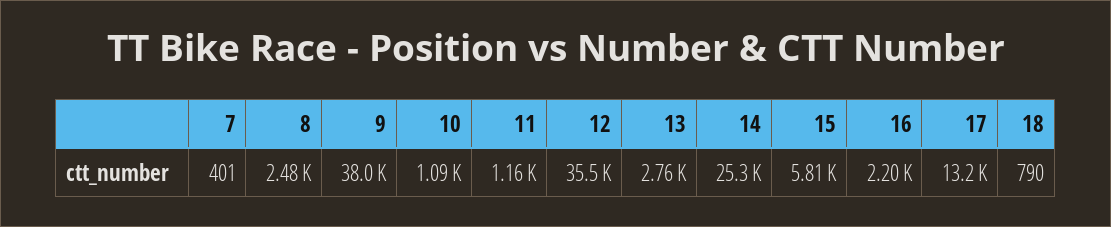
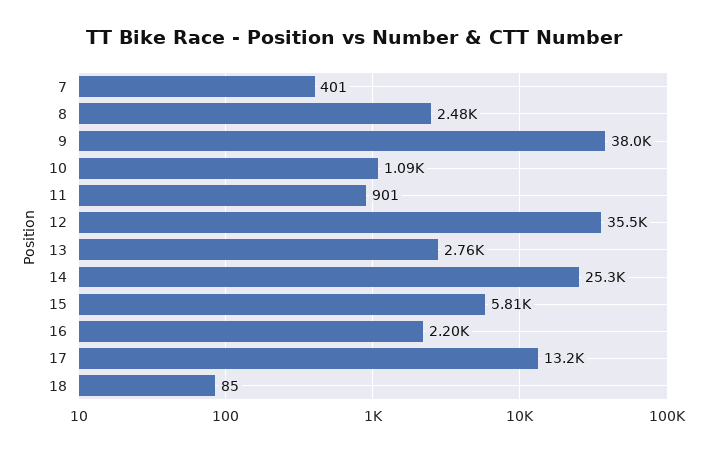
  {
    "7": 401,
    "8": 2480,
    "9": 38000,
    "10": 1090,
-   "11": 1160,
+   "11": 901,
    "12": 35500,
    "13": 2760,
    "14": 25300,
    "15": 5810,
    "16": 2200,
    "17": 13200,
-   "18": 790
+   "18": 85
  }

